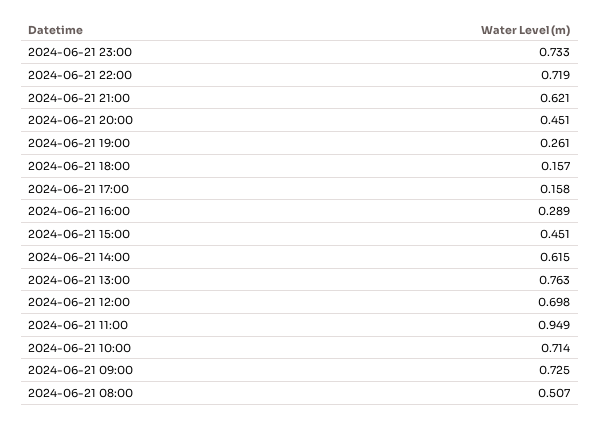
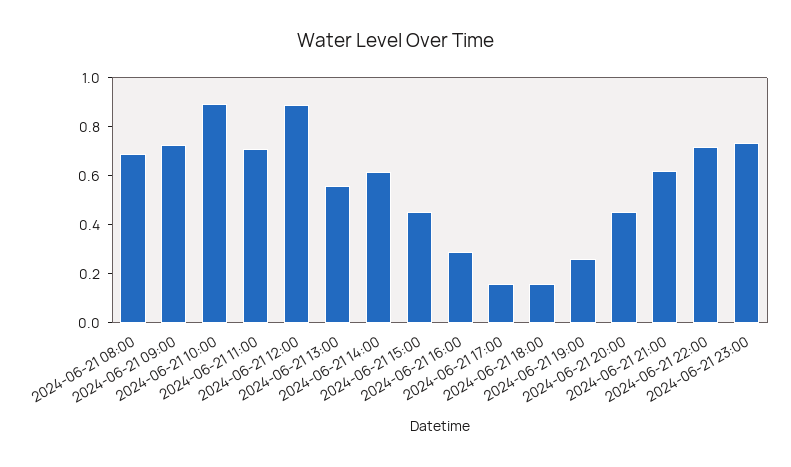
  {
    "2024-06-21 23:00": 0.733,
    "2024-06-21 22:00": 0.719,
    "2024-06-21 21:00": 0.621,
    "2024-06-21 20:00": 0.451,
    "2024-06-21 19:00": 0.261,
    "2024-06-21 18:00": 0.157,
    "2024-06-21 17:00": 0.158,
    "2024-06-21 16:00": 0.289,
    "2024-06-21 15:00": 0.451,
    "2024-06-21 14:00": 0.615,
-   "2024-06-21 13:00": 0.763,
+   "2024-06-21 13:00": 0.55,
-   "2024-06-21 12:00": 0.698,
+   "2024-06-21 12:00": 0.9,
-   "2024-06-21 11:00": 0.949,
+   "2024-06-21 11:00": 0.7,
-   "2024-06-21 10:00": 0.714,
+   "2024-06-21 10:00": 0.9,
    "2024-06-21 09:00": 0.725,
-   "2024-06-21 08:00": 0.507
+   "2024-06-21 08:00": 0.7
  }

